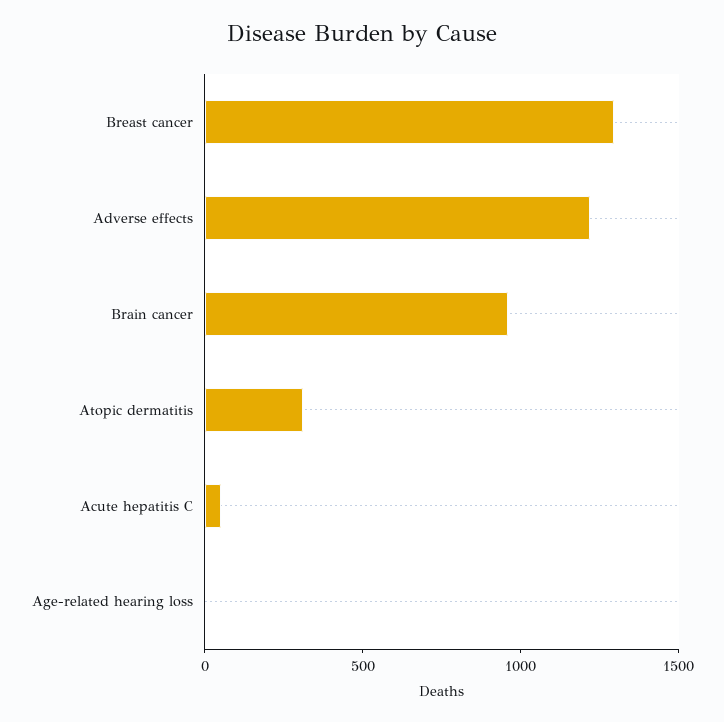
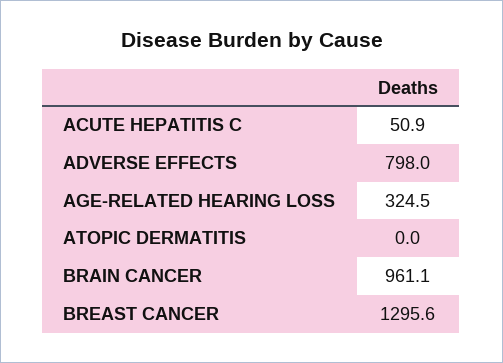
  {
    "Breast cancer": 1295.6,
-   "Adverse effects": 1200,
+   "Adverse effects": 798,
    "Brain cancer": 961.1,
-   "Atopic dermatitis": 300,
+   "Atopic dermatitis": 0,
    "Acute hepatitis C": 50.9,
-   "Age-related hearing loss": 0
+   "Age-related hearing loss": 324.5
  }

